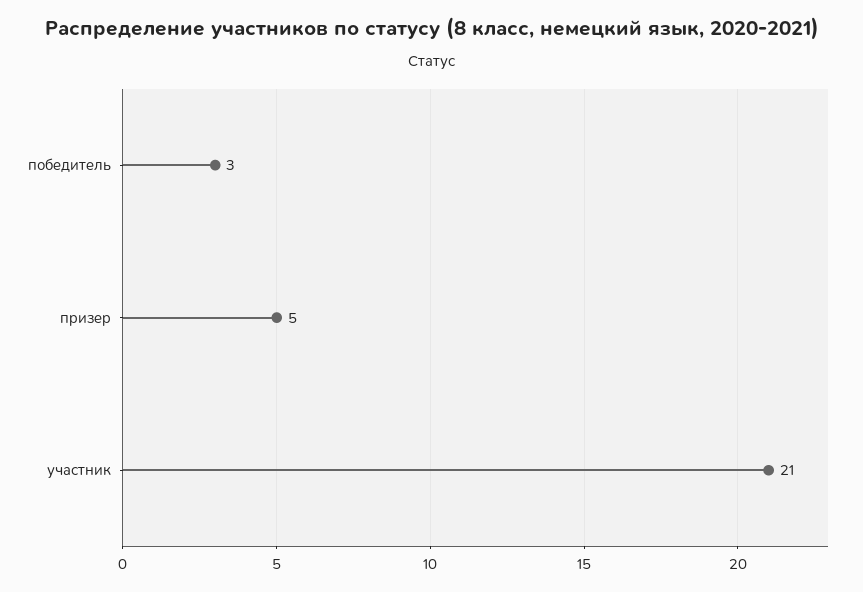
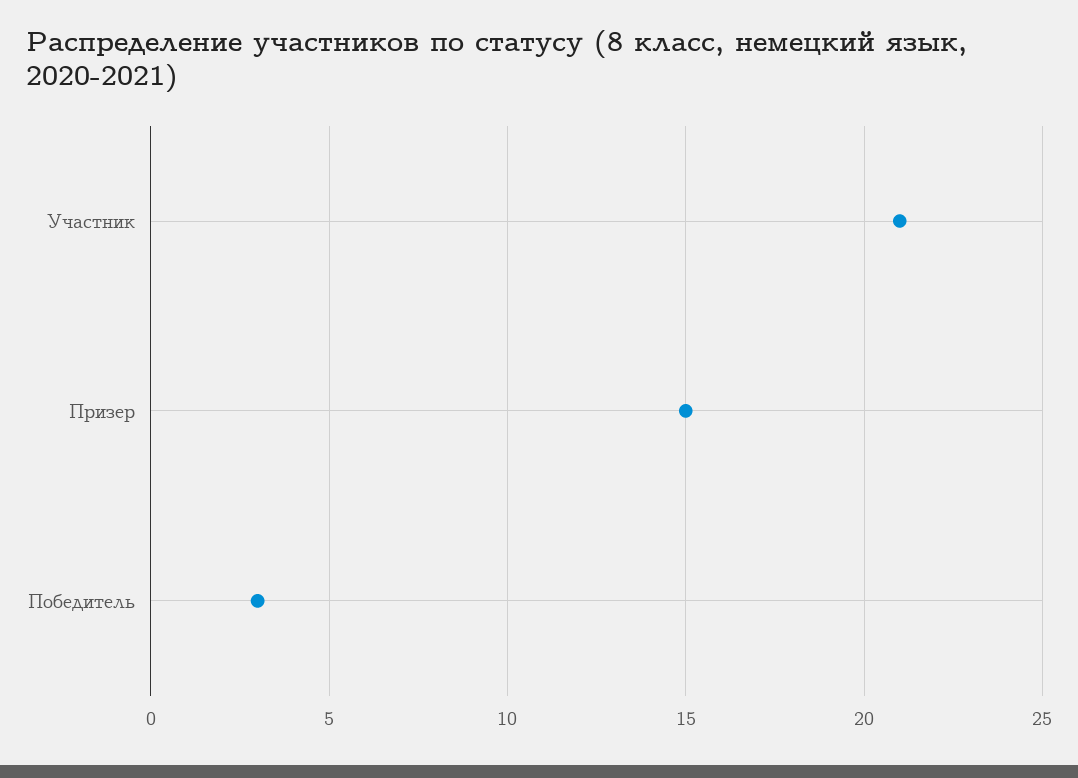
  {
    "победитель": 3,
-   "призер": 5,
+   "призер": 15,
    "участник": 21
  }

